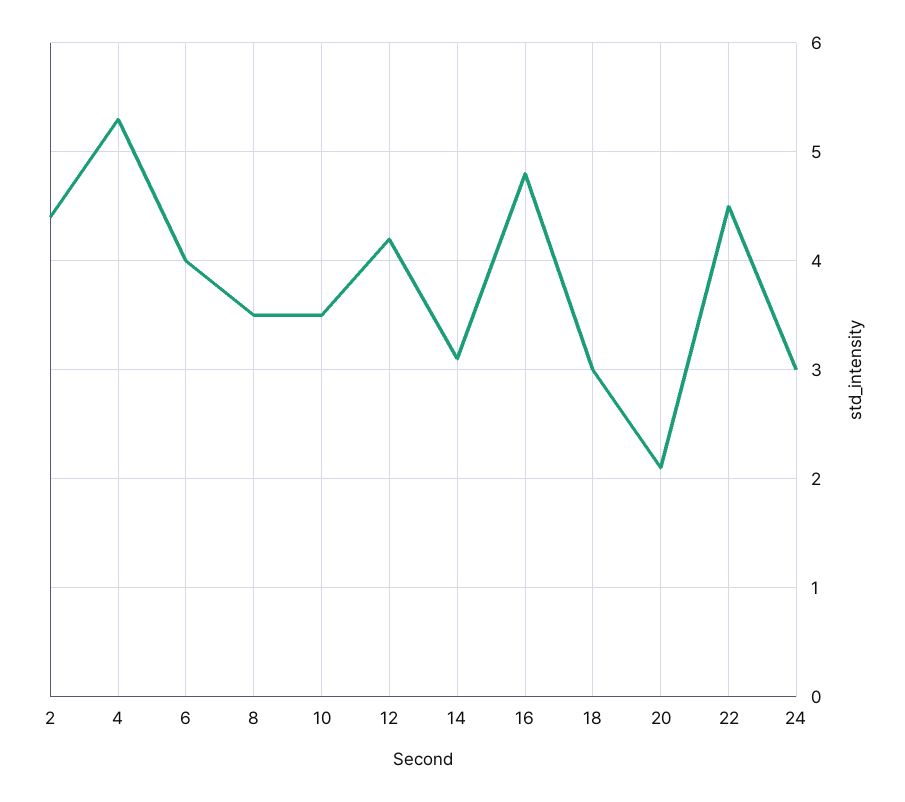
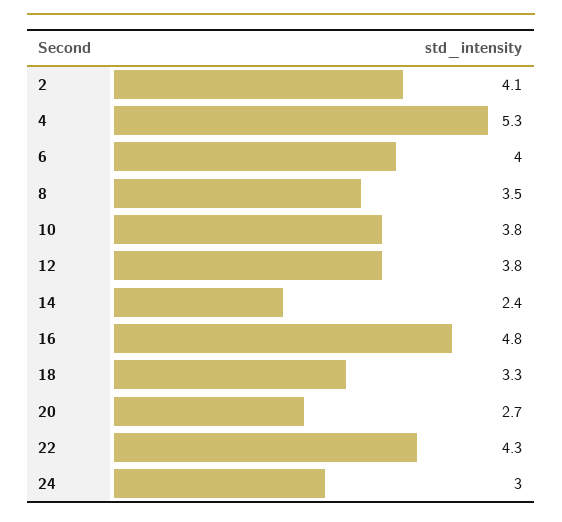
  {
-   "2": 4.4,
+   "2": 4.1,
    "4": 5.3,
    "6": 4,
    "8": 3.5,
-   "10": 3.5,
+   "10": 3.8,
-   "12": 4.2,
+   "12": 3.8,
-   "14": 3.1,
+   "14": 2.4,
    "16": 4.8,
-   "18": 3,
+   "18": 3.3,
-   "20": 2.1,
+   "20": 2.7,
-   "22": 4.5,
+   "22": 4.3,
    "24": 3
  }

